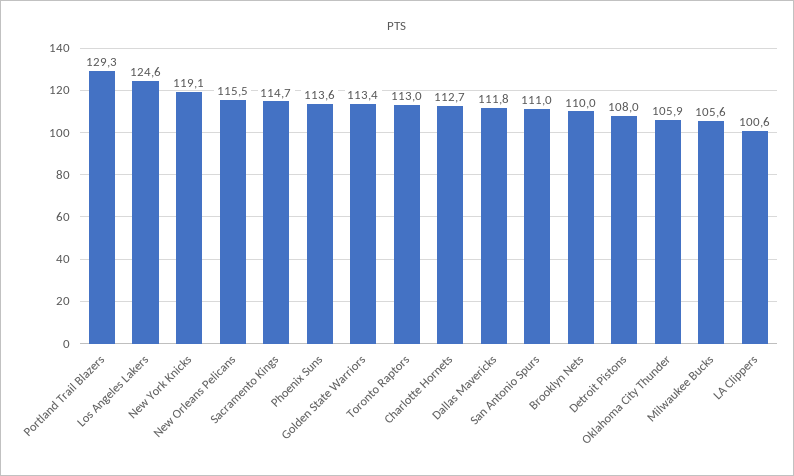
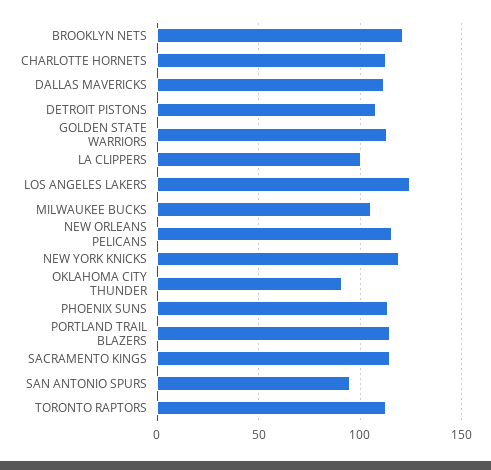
  {
-   "Portland Trail Blazers": 129.3,
+   "Portland Trail Blazers": 115,
    "Los Angeles Lakers": 124.6,
    "New York Knicks": 119.1,
    "New Orleans Pelicans": 115.5,
    "Sacramento Kings": 114.7,
    "Phoenix Suns": 113.6,
    "Golden State Warriors": 113.4,
    "Toronto Raptors": 113,
    "Charlotte Hornets": 112.7,
    "Dallas Mavericks": 111.8,
-   "San Antonio Spurs": 111,
+   "San Antonio Spurs": 95,
-   "Brooklyn Nets": 110,
+   "Brooklyn Nets": 120,
    "Detroit Pistons": 108,
-   "Oklahoma City Thunder": 105.9,
+   "Oklahoma City Thunder": 90,
    "Milwaukee Bucks": 105.6,
    "LA Clippers": 100.6
  }

